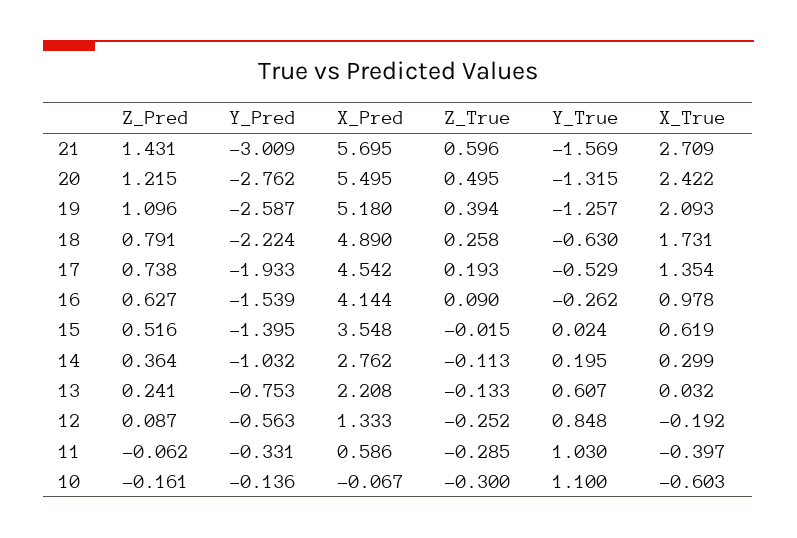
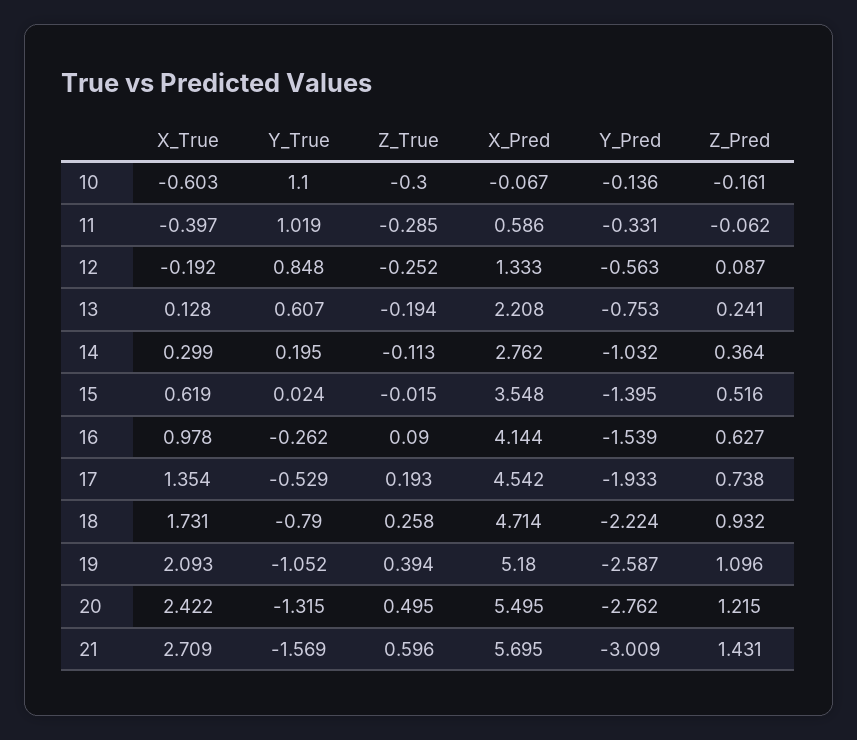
  {
    "Z_Pred": {
      "21": 1.431,
      "20": 1.215,
      "19": 1.096,
-     "18": 0.791,
+     "18": 0.932,
      "17": 0.738,
      "16": 0.627,
      "15": 0.516,
      "14": 0.364,
      "13": 0.241,
      "12": 0.087,
      "11": -0.062,
      "10": -0.161
    },
    "Y_Pred": {
      "21": -3.009,
      "20": -2.762,
      "19": -2.587,
      "18": -2.224,
      "17": -1.933,
      "16": -1.539,
      "15": -1.395,
      "14": -1.032,
      "13": -0.753,
      "12": -0.563,
      "11": -0.331,
      "10": -0.136
    },
    "X_Pred": {
      "21": 5.695,
      "20": 5.495,
      "19": 5.18,
-     "18": 4.89,
+     "18": 4.714,
      "17": 4.542,
      "16": 4.144,
      "15": 3.548,
      "14": 2.762,
      "13": 2.208,
      "12": 1.333,
      "11": 0.586,
      "10": -0.067
    },
    "Z_True": {
      "21": 0.596,
      "20": 0.495,
      "19": 0.394,
      "18": 0.258,
      "17": 0.193,
      "16": 0.09,
      "15": -0.015,
      "14": -0.113,
-     "13": -0.133,
+     "13": -0.194,
      "12": -0.252,
      "11": -0.285,
      "10": -0.3
    },
    "Y_True": {
      "21": -1.569,
      "20": -1.315,
-     "19": -1.257,
+     "19": -1.052,
-     "18": -0.63,
+     "18": -0.79,
      "17": -0.529,
      "16": -0.262,
      "15": 0.024,
      "14": 0.195,
      "13": 0.607,
      "12": 0.848,
-     "11": 1.03,
+     "11": 1.019,
      "10": 1.1
    },
    "X_True": {
      "21": 2.709,
      "20": 2.422,
      "19": 2.093,
      "18": 1.731,
      "17": 1.354,
      "16": 0.978,
      "15": 0.619,
      "14": 0.299,
-     "13": 0.032,
+     "13": 0.128,
      "12": -0.192,
      "11": -0.397,
      "10": -0.603
    }
  }

